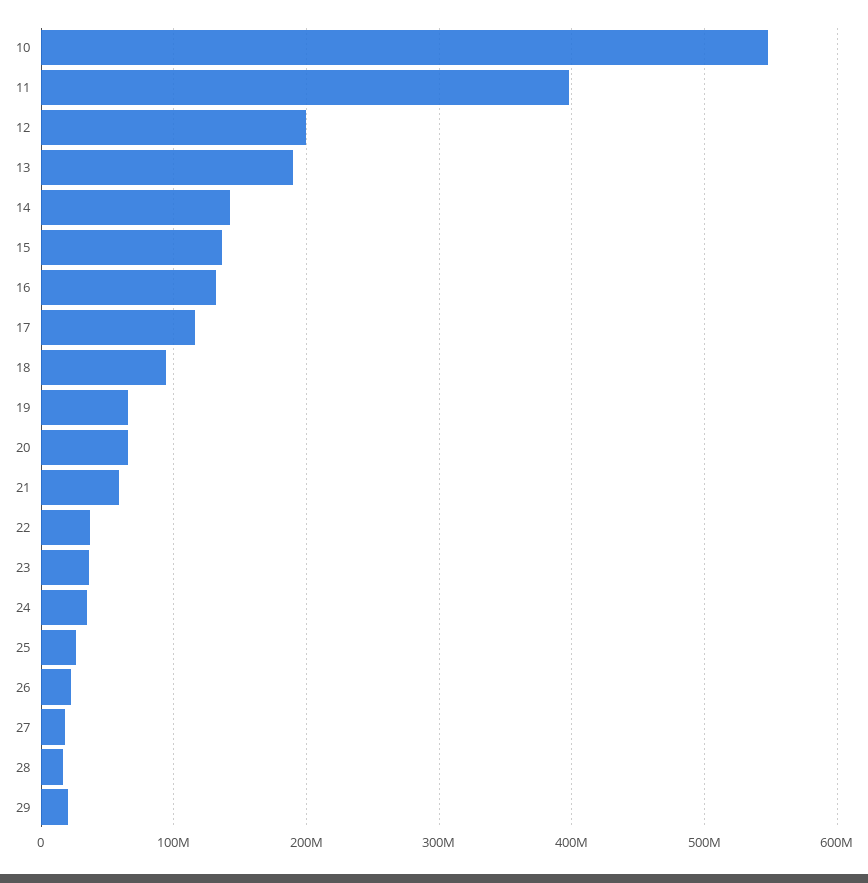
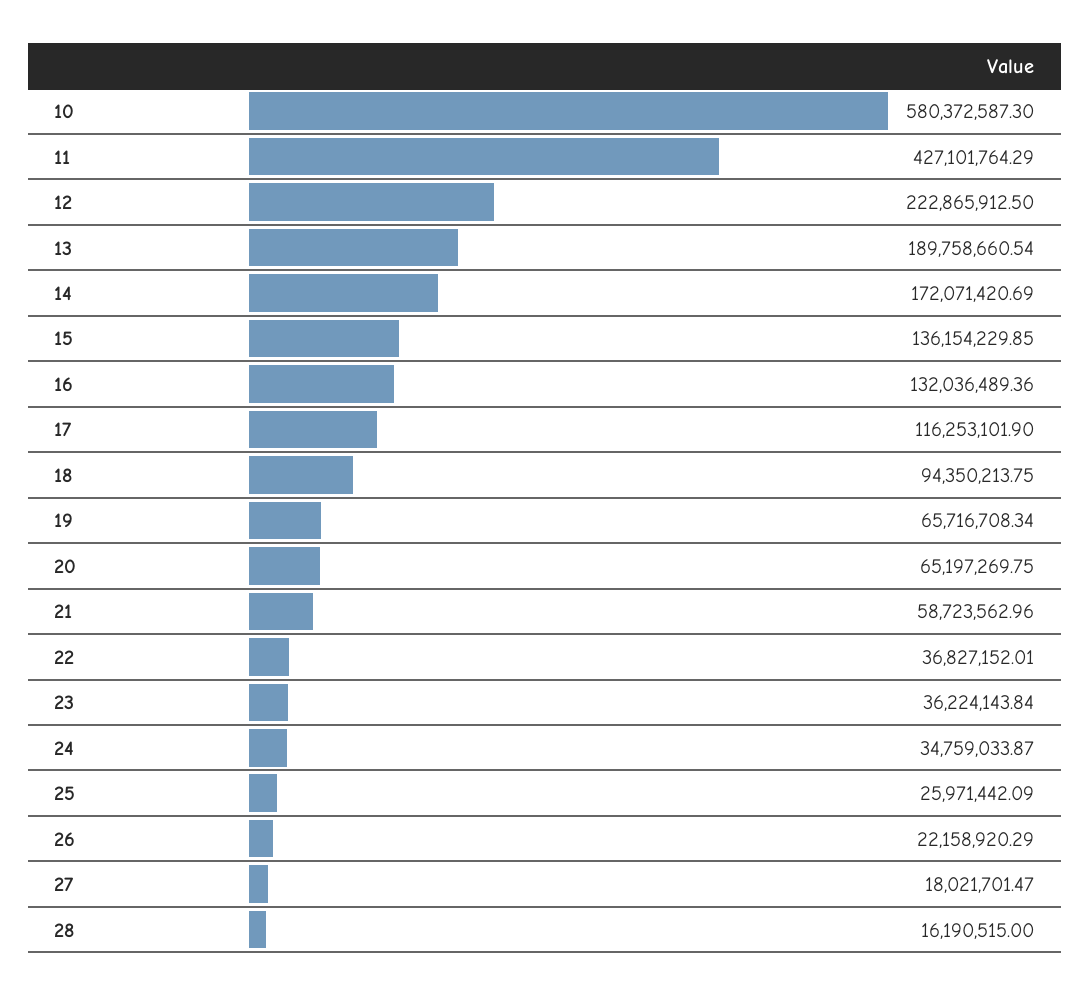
  {
-   "10": 550000000,
+   "10": 580372587.3,
-   "11": 400000000,
+   "11": 427101764.29,
-   "12": 200000000,
+   "12": 222865912.5,
    "13": 189758660.54,
-   "14": 140000000,
+   "14": 172071420.69,
    "15": 136154229.85,
    "16": 132036489.36,
    "17": 116253101.9,
    "18": 94350213.75,
    "19": 65716708.34,
    "20": 65197269.75,
    "21": 58723562.96,
    "22": 36827152.01,
    "23": 36224143.84,
    "24": 34759033.87,
    "25": 25971442.09,
    "26": 22158920.29,
    "27": 18021701.47,
-   "28": 16190515,
+   "28": 16190515
-   "29": 20000000
  }

